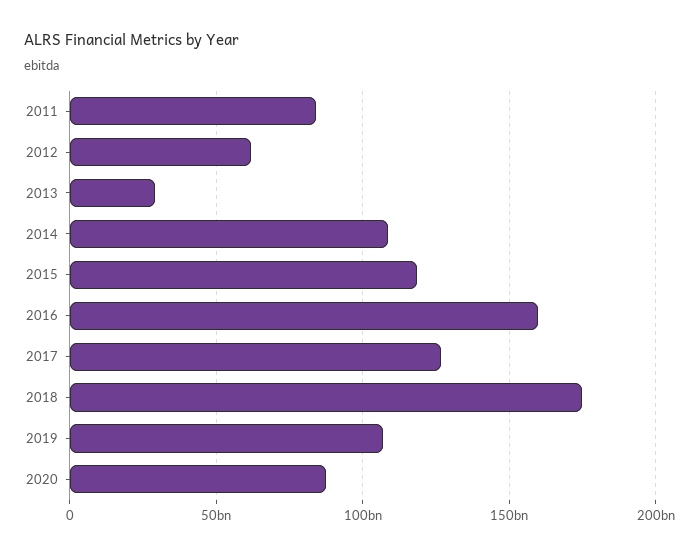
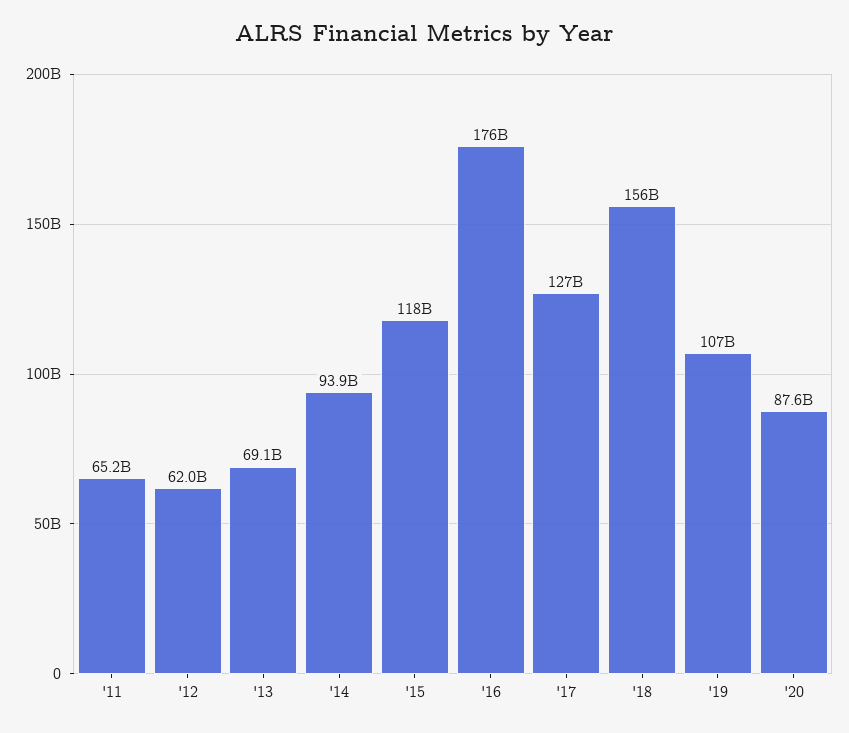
  {
-   "2011": 85000000000,
+   "2011": 65200000000,
    "2012": 62000000000,
-   "2013": 30000000000,
+   "2013": 69100000000,
-   "2014": 110000000000,
+   "2014": 93900000000,
    "2015": 118000000000,
-   "2016": 160000000000,
+   "2016": 176000000000,
    "2017": 127000000000,
-   "2018": 175000000000,
+   "2018": 156000000000,
    "2019": 107000000000,
    "2020": 87600000000
  }

